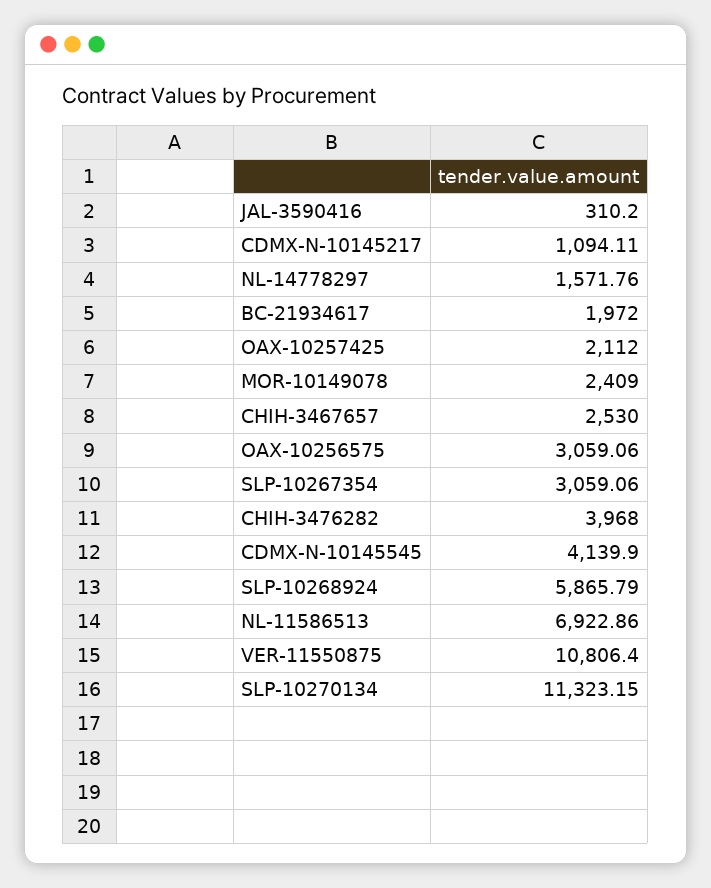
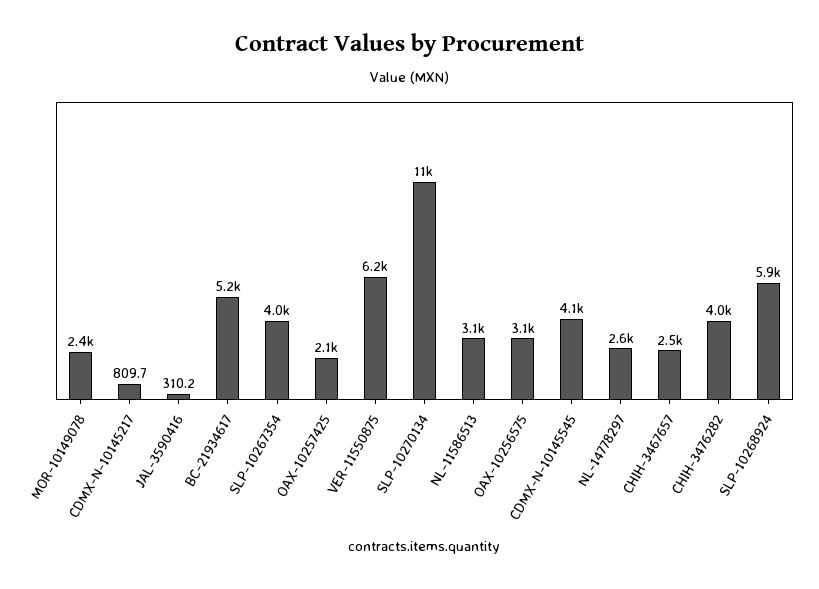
  {
    "JAL-3590416": 310.2,
-   "CDMX-N-10145217": 1094.11,
+   "CDMX-N-10145217": 809.7,
-   "NL-14778297": 1571.76,
+   "NL-14778297": 2600,
-   "BC-21934617": 1972,
+   "BC-21934617": 5200,
    "OAX-10257425": 2112,
    "MOR-10149078": 2409,
    "CHIH-3467657": 2530,
    "OAX-10256575": 3059.06,
-   "SLP-10267354": 3059.06,
+   "SLP-10267354": 4000,
    "CHIH-3476282": 3968,
    "CDMX-N-10145545": 4139.9,
    "SLP-10268924": 5865.79,
-   "NL-11586513": 6922.86,
+   "NL-11586513": 3100,
-   "VER-11550875": 10806.4,
+   "VER-11550875": 6200,
    "SLP-10270134": 11323.15
  }

